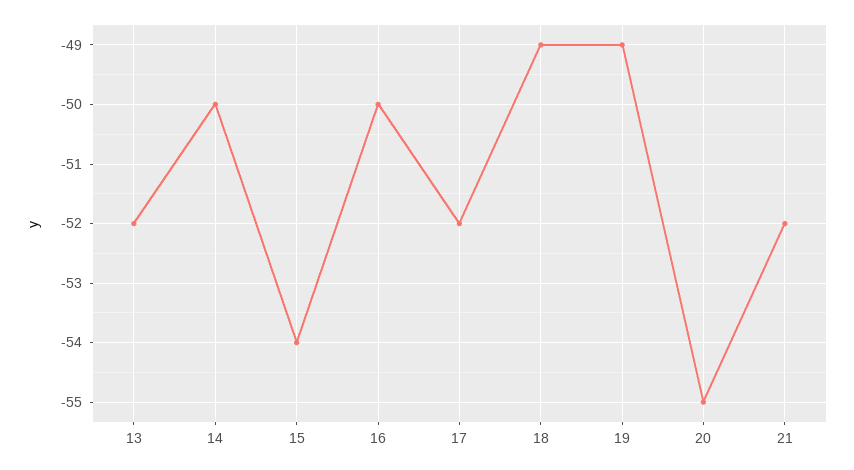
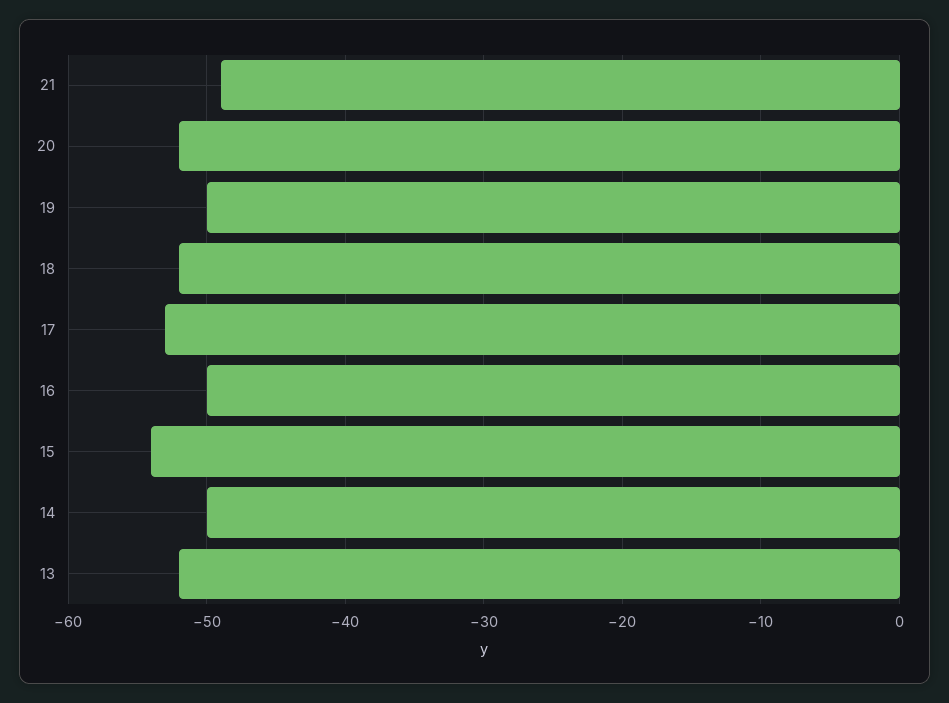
  {
    "13": -52,
    "14": -50,
    "15": -54,
    "16": -50,
-   "17": -52,
+   "17": -53,
-   "18": -49,
+   "18": -52,
-   "19": -49,
+   "19": -50,
-   "20": -55,
+   "20": -52,
-   "21": -52
+   "21": -49
  }

